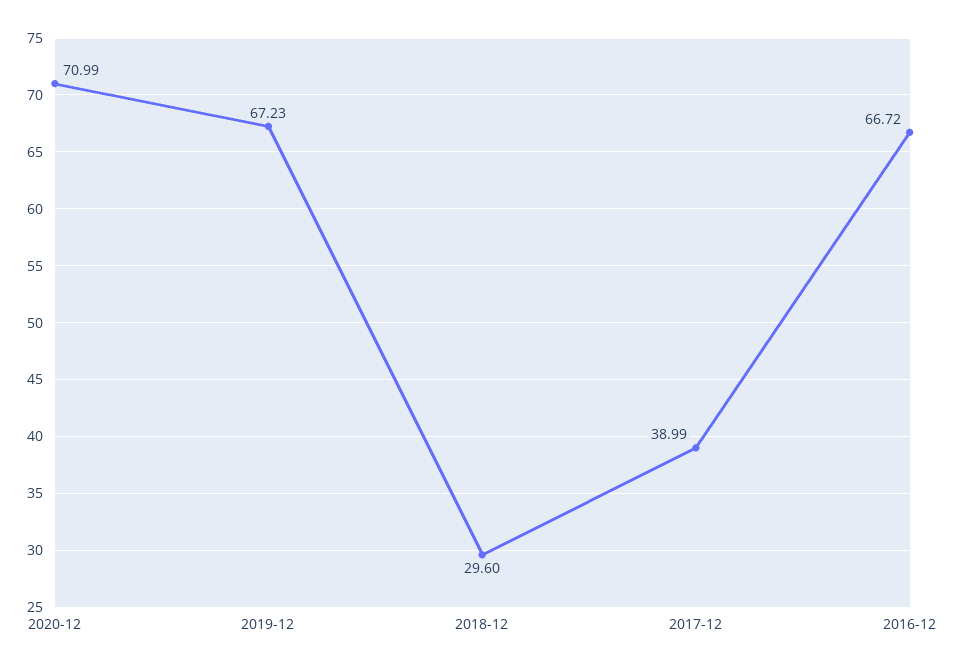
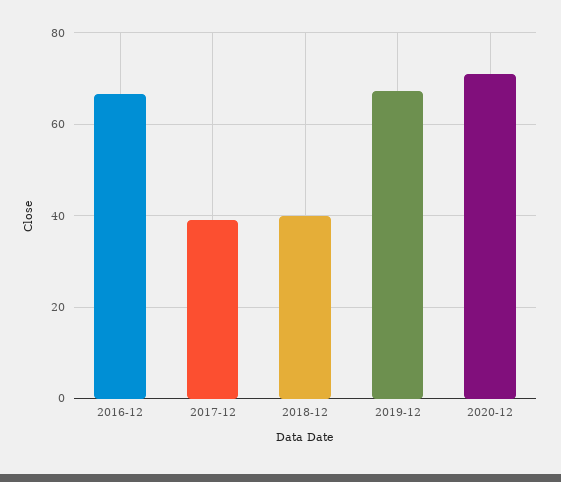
  {
    "2020-12": 70.99,
    "2019-12": 67.23,
-   "2018-12": 29.6,
+   "2018-12": 40,
    "2017-12": 38.99,
    "2016-12": 66.72
  }

